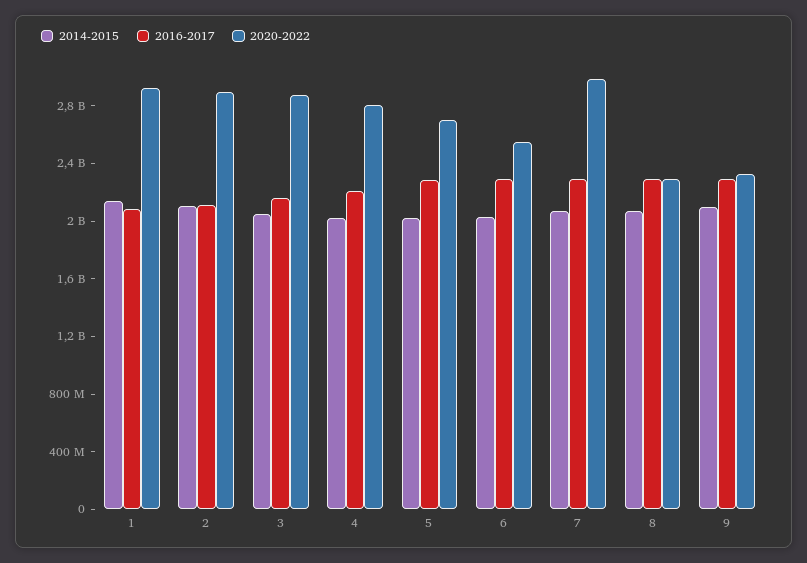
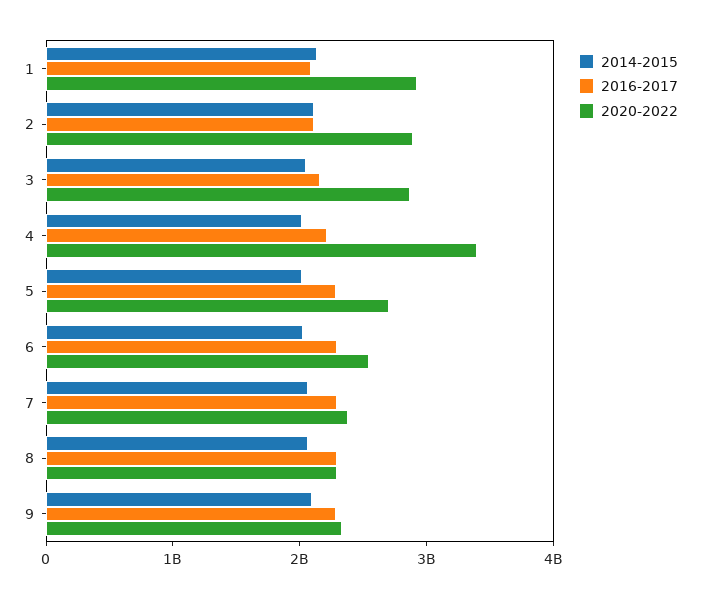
  {
    "2014-2015": {
      "1": 2100000000,
      "2": 2100000000,
      "3": 2000000000,
      "4": 2000000000,
      "5": 2000000000,
      "6": 2000000000,
      "7": 2100000000,
      "8": 2100000000,
      "9": 2100000000
    },
    "2016-2017": {
      "1": 2100000000,
      "2": 2100000000,
      "3": 2200000000,
      "4": 2200000000,
      "5": 2300000000,
      "6": 2300000000,
      "7": 2300000000,
      "8": 2300000000,
      "9": 2300000000
    },
    "2020-2022": {
      "1": 2900000000,
      "2": 2900000000,
      "3": 2900000000,
-     "4": 2800000000,
+     "4": 3400000000,
      "5": 2700000000,
      "6": 2500000000,
-     "7": 3000000000,
+     "7": 2400000000,
      "8": 2300000000,
      "9": 2300000000
    }
  }

